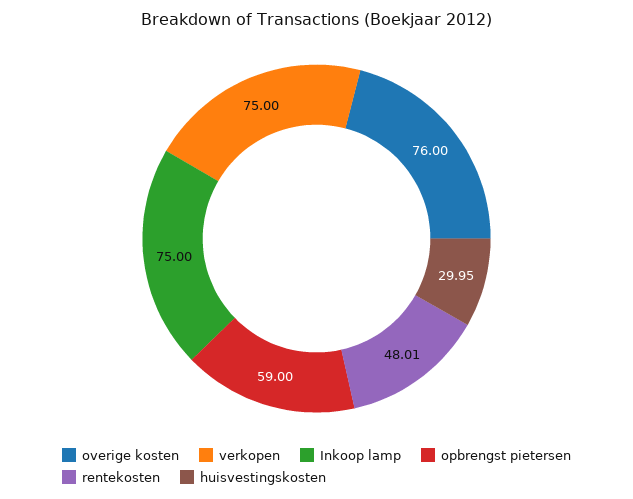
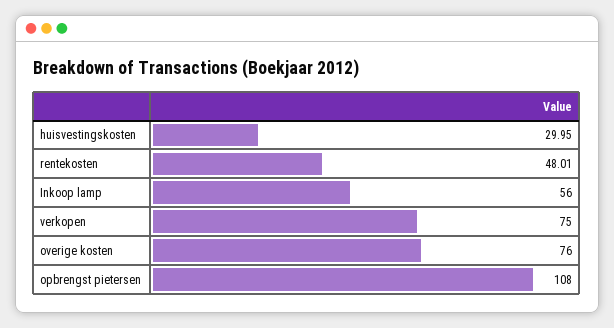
  {
    "overige kosten": 76,
    "verkopen": 75,
-   "Inkoop lamp": 75,
+   "Inkoop lamp": 56,
-   "opbrengst pietersen": 59,
+   "opbrengst pietersen": 108,
    "rentekosten": 48.01,
    "huisvestingskosten": 29.95
  }

